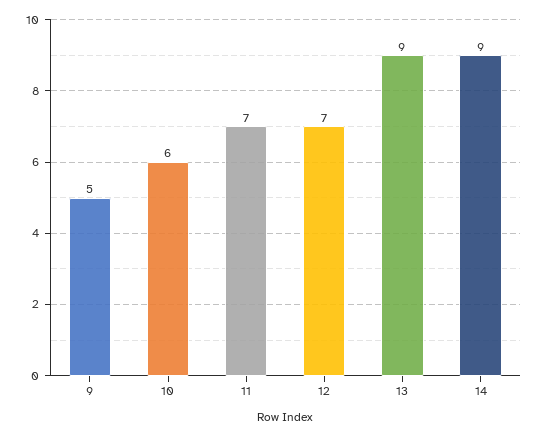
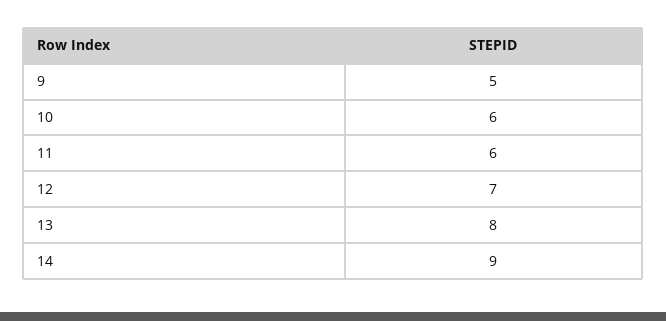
  {
    "9": 5,
    "10": 6,
-   "11": 7,
+   "11": 6,
    "12": 7,
-   "13": 9,
+   "13": 8,
    "14": 9
  }

